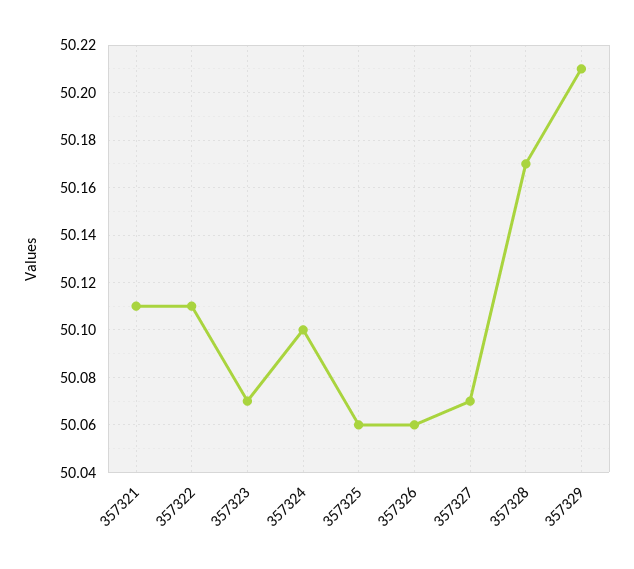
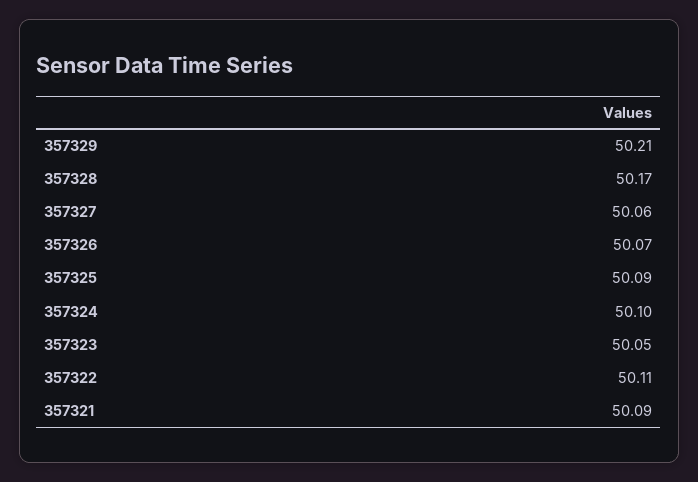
  {
-   "357321": 50.11,
+   "357321": 50.09,
    "357322": 50.11,
-   "357323": 50.07,
+   "357323": 50.05,
    "357324": 50.1,
-   "357325": 50.06,
+   "357325": 50.09,
-   "357326": 50.06,
+   "357326": 50.07,
-   "357327": 50.07,
+   "357327": 50.06,
    "357328": 50.17,
    "357329": 50.21
  }

